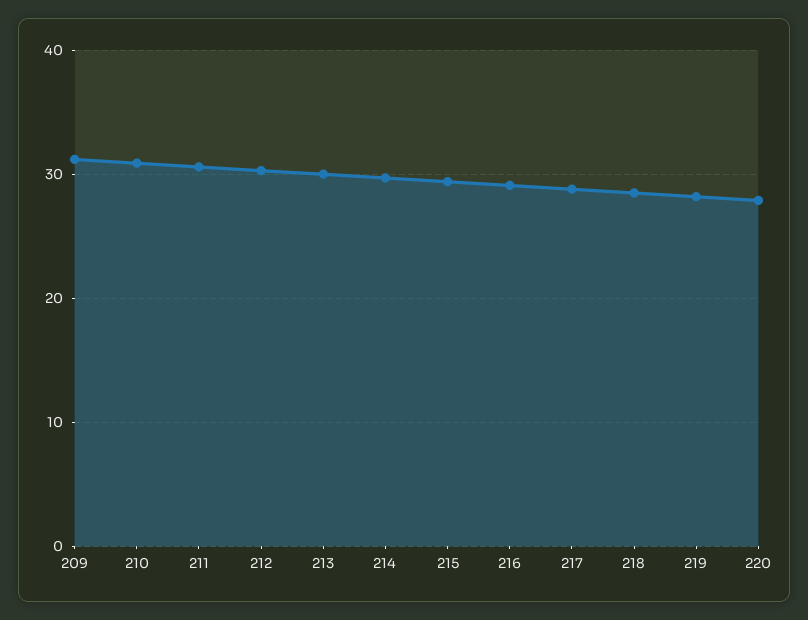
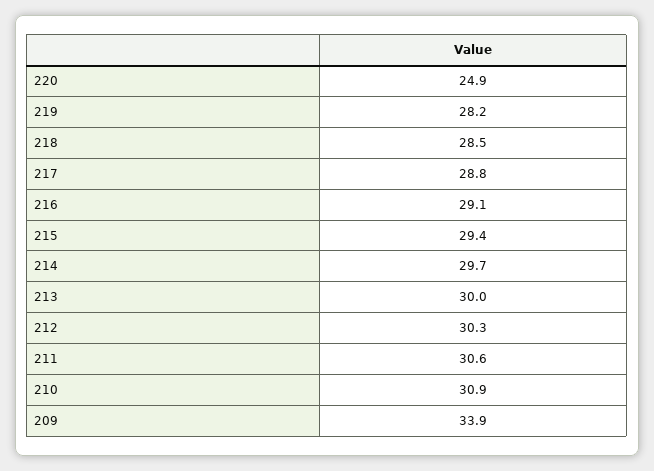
  {
-   "209": 31,
+   "209": 33.9,
    "210": 30.9,
    "211": 30.6,
    "212": 30.3,
    "213": 30,
    "214": 29.7,
    "215": 29.4,
    "216": 29.1,
    "217": 28.8,
    "218": 28.5,
    "219": 28.2,
-   "220": 28
+   "220": 24.9
  }

